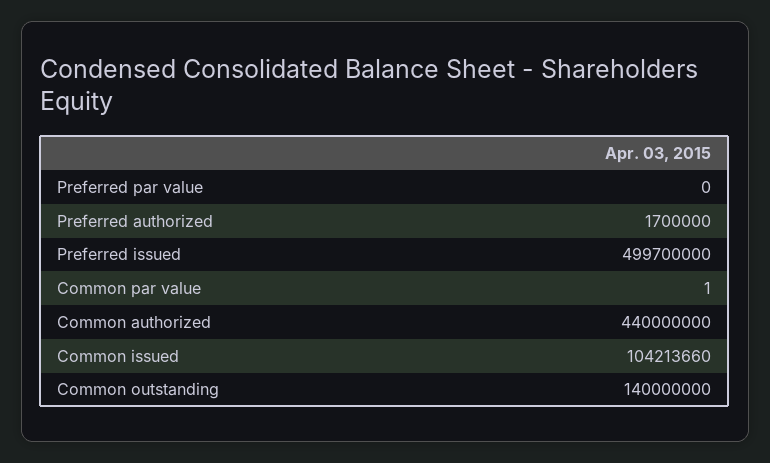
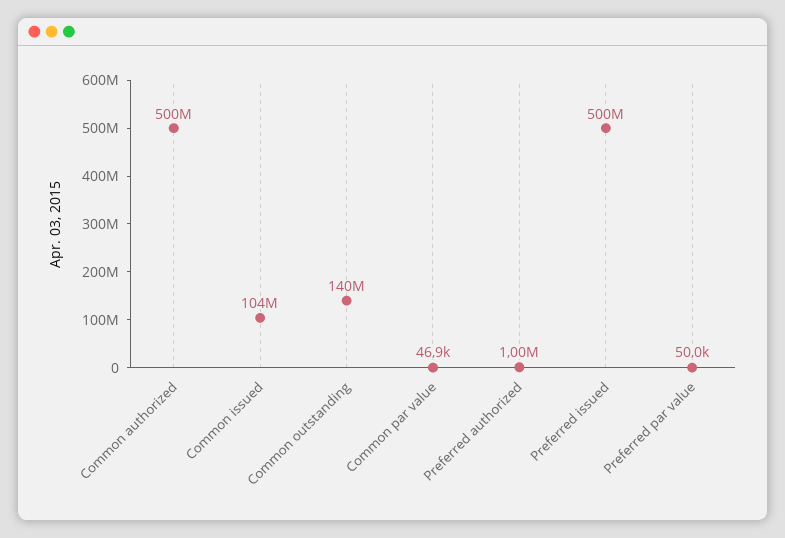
  {
-   "Preferred par value": 0,
+   "Preferred par value": 50000,
-   "Preferred authorized": 1700000,
+   "Preferred authorized": 1000000,
    "Preferred issued": 499700000,
-   "Common par value": 1,
+   "Common par value": 46900,
-   "Common authorized": 440000000,
+   "Common authorized": 500000000,
    "Common issued": 104213660,
    "Common outstanding": 140000000
  }

